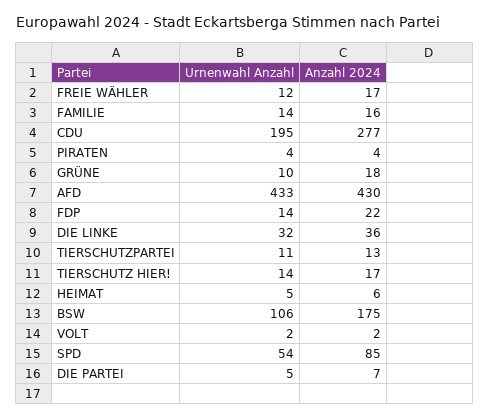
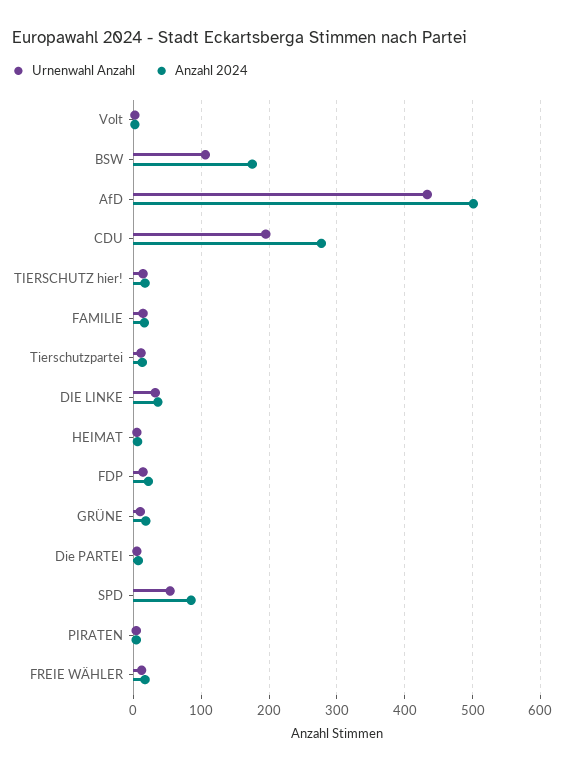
  {
    "Urnenwahl Anzahl": {
      "FREIE WÄHLER": 12,
      "FAMILIE": 14,
      "CDU": 195,
      "PIRATEN": 4,
      "GRÜNE": 10,
      "AFD": 433,
      "FDP": 14,
      "DIE LINKE": 32,
      "TIERSCHUTZPARTEI": 11,
      "TIERSCHUTZ HIER!": 14,
      "HEIMAT": 5,
      "BSW": 106,
      "VOLT": 2,
      "SPD": 54,
      "DIE PARTEI": 5
    },
    "Anzahl 2024": {
      "FREIE WÄHLER": 17,
      "FAMILIE": 16,
      "CDU": 277,
      "PIRATEN": 4,
      "GRÜNE": 18,
-     "AFD": 430,
+     "AFD": 500,
      "FDP": 22,
      "DIE LINKE": 36,
      "TIERSCHUTZPARTEI": 13,
      "TIERSCHUTZ HIER!": 17,
      "HEIMAT": 6,
      "BSW": 175,
      "VOLT": 2,
      "SPD": 85,
      "DIE PARTEI": 7
    }
  }

